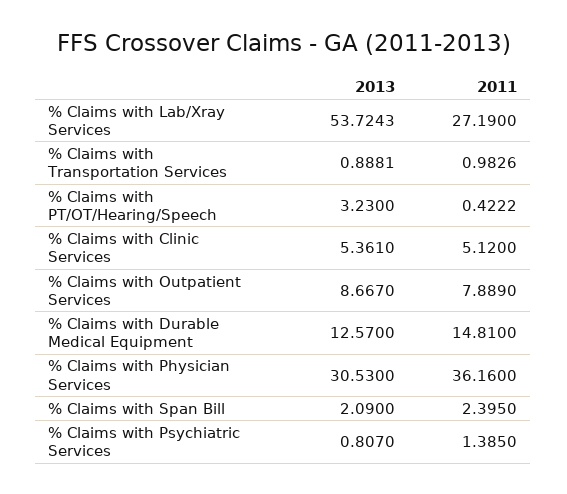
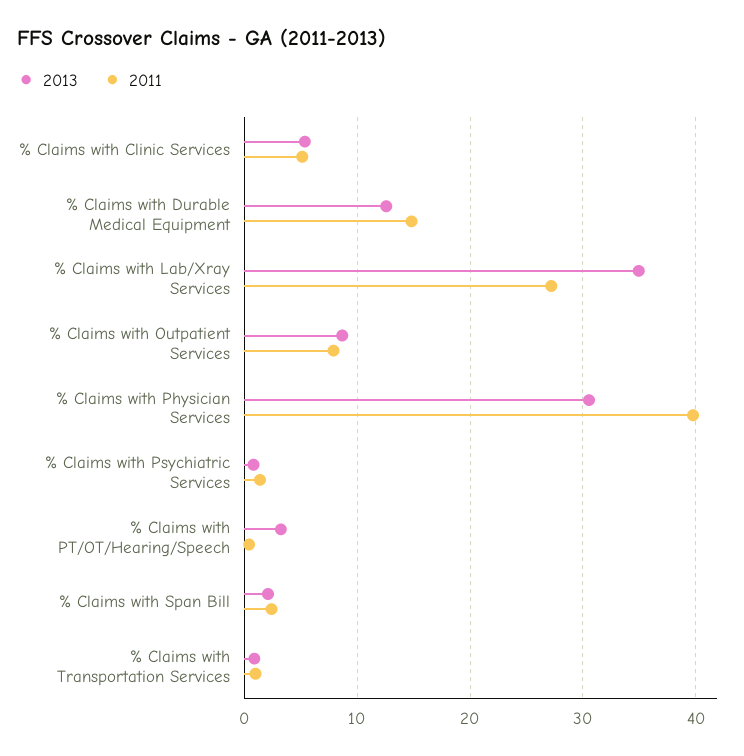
  {
    "2013": {
-     "% Claims with Lab/Xray Services": 53.7243,
+     "% Claims with Lab/Xray Services": 35,
      "% Claims with Transportation Services": 0.8881,
      "% Claims with PT/OT/Hearing/Speech": 3.23,
      "% Claims with Clinic Services": 5.361,
      "% Claims with Outpatient Services": 8.667,
      "% Claims with Durable Medical Equipment": 12.57,
      "% Claims with Physician Services": 30.53,
      "% Claims with Span Bill": 2.09,
      "% Claims with Psychiatric Services": 0.807
    },
    "2011": {
      "% Claims with Lab/Xray Services": 27.19,
      "% Claims with Transportation Services": 0.9826,
      "% Claims with PT/OT/Hearing/Speech": 0.4222,
      "% Claims with Clinic Services": 5.12,
      "% Claims with Outpatient Services": 7.889,
      "% Claims with Durable Medical Equipment": 14.81,
-     "% Claims with Physician Services": 36.16,
+     "% Claims with Physician Services": 40,
      "% Claims with Span Bill": 2.395,
      "% Claims with Psychiatric Services": 1.385
    }
  }

